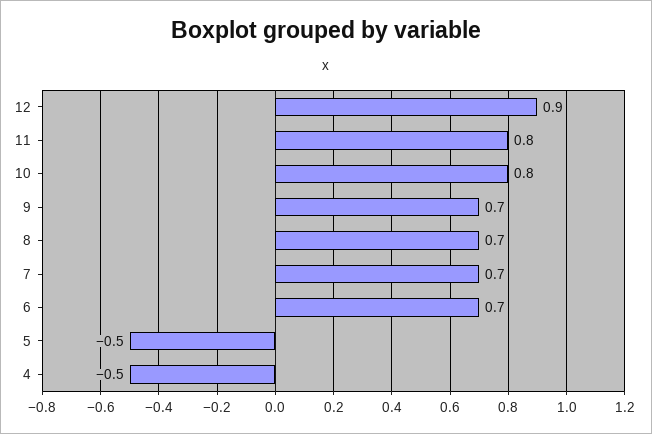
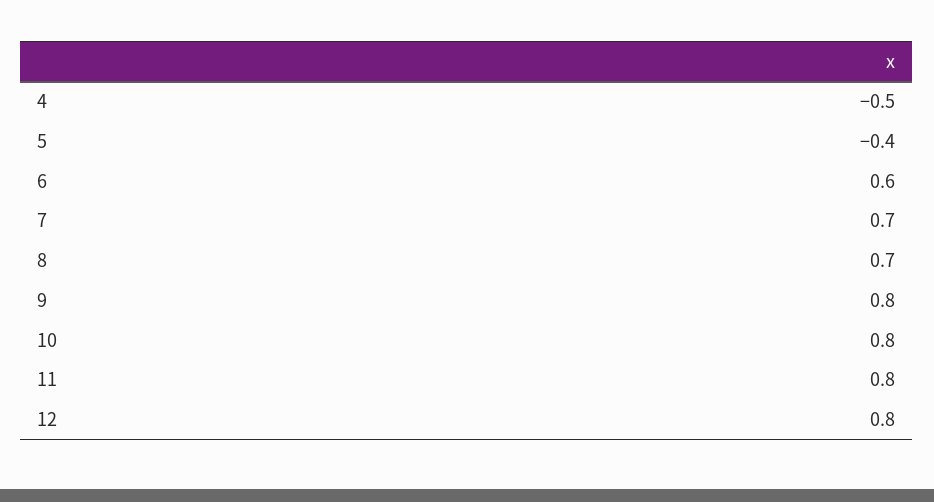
  {
-   "12": 0.9,
+   "12": 0.8,
    "11": 0.8,
    "10": 0.8,
-   "9": 0.7,
+   "9": 0.8,
    "8": 0.7,
    "7": 0.7,
-   "6": 0.7,
+   "6": 0.6,
-   "5": -0.5,
+   "5": -0.4,
    "4": -0.5
  }

